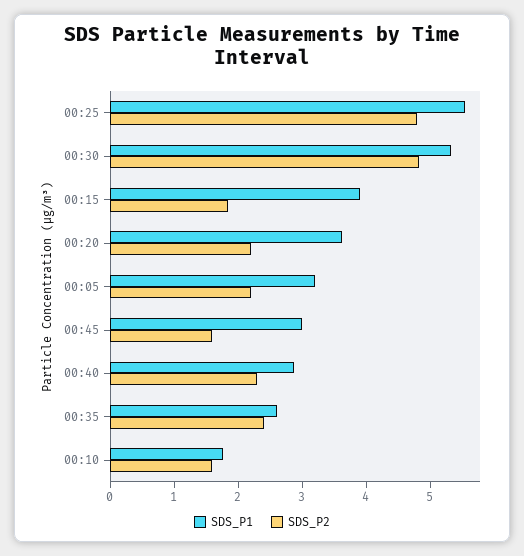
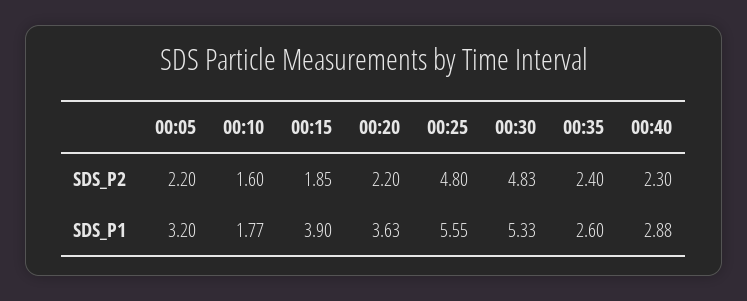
  {
    "SDS_P1": {
      "00:25": 5.55,
      "00:30": 5.33,
      "00:15": 3.9,
      "00:20": 3.63,
      "00:05": 3.2,
-     "00:45": 3,
      "00:40": 2.88,
      "00:35": 2.6,
      "00:10": 1.77
    },
    "SDS_P2": {
      "00:25": 4.8,
      "00:30": 4.83,
      "00:15": 1.85,
      "00:20": 2.2,
      "00:05": 2.2,
-     "00:45": 1.6,
      "00:40": 2.3,
      "00:35": 2.4,
      "00:10": 1.6
    }
  }

